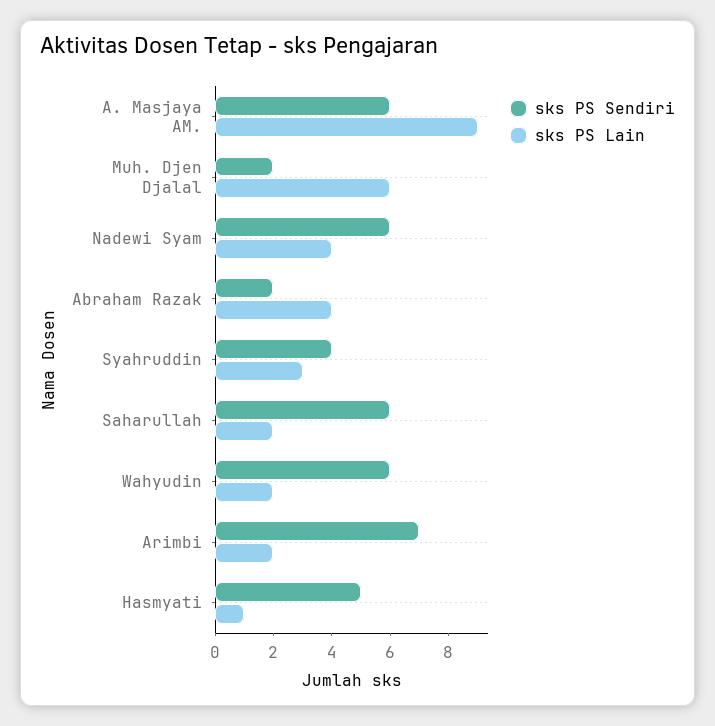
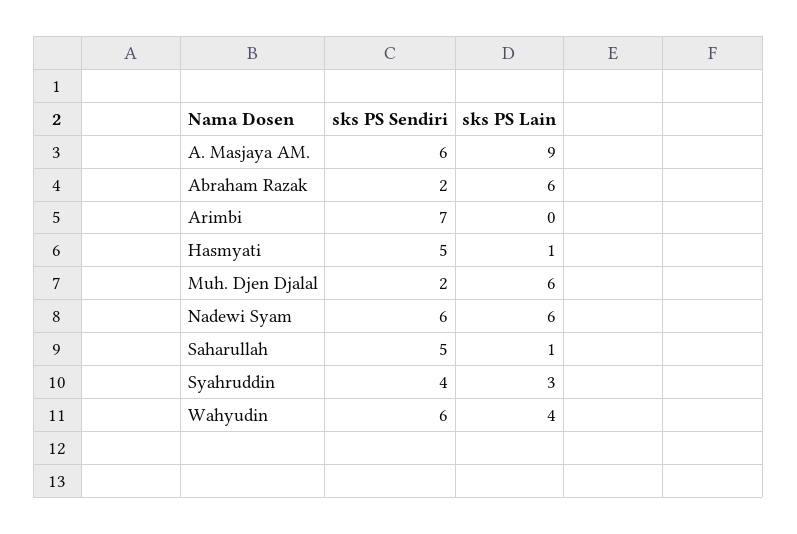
  {
    "sks PS Sendiri": {
      "A. Masjaya AM.": 6,
      "Muh. Djen Djalal": 2,
      "Nadewi Syam": 6,
      "Abraham Razak": 2,
      "Syahruddin": 4,
-     "Saharullah": 6,
+     "Saharullah": 5,
      "Wahyudin": 6,
      "Arimbi": 7,
      "Hasmyati": 5
    },
    "sks PS Lain": {
      "A. Masjaya AM.": 9,
      "Muh. Djen Djalal": 6,
-     "Nadewi Syam": 4,
+     "Nadewi Syam": 6,
-     "Abraham Razak": 4,
+     "Abraham Razak": 6,
      "Syahruddin": 3,
-     "Saharullah": 2,
+     "Saharullah": 1,
-     "Wahyudin": 2,
+     "Wahyudin": 4,
-     "Arimbi": 2,
+     "Arimbi": 0,
      "Hasmyati": 1
    }
  }

